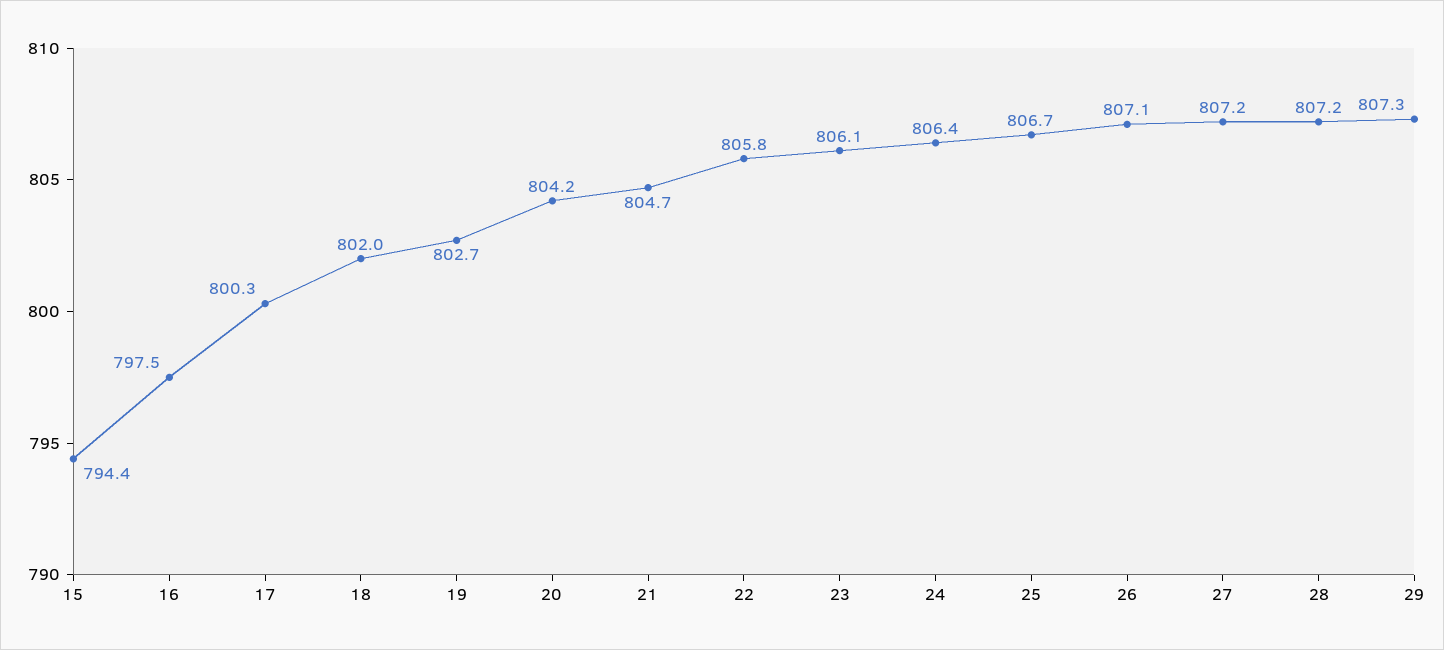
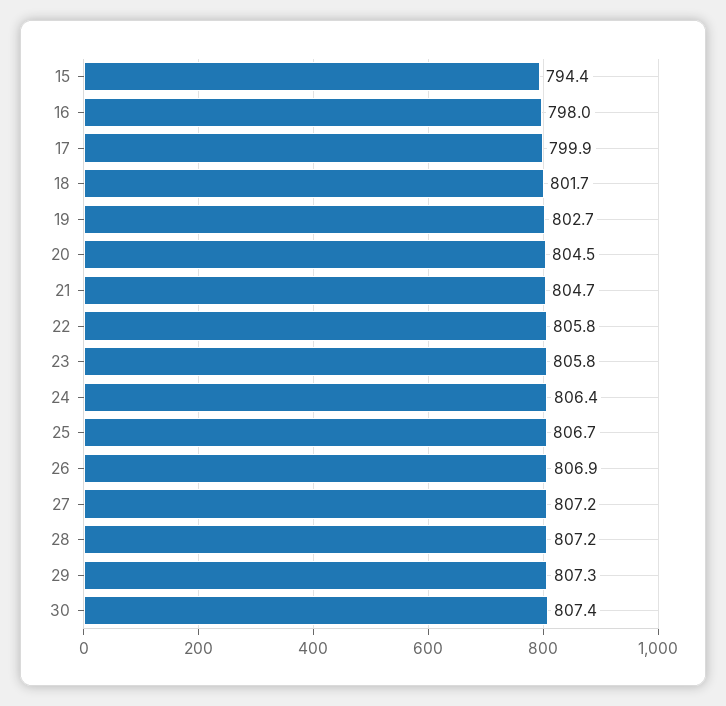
  {
    "15": 794.4,
-   "16": 797.5,
+   "16": 798,
-   "17": 800.3,
+   "17": 799.9,
-   "18": 802,
+   "18": 801.7,
    "19": 802.7,
-   "20": 804.2,
+   "20": 804.5,
    "21": 804.7,
    "22": 805.8,
-   "23": 806.1,
+   "23": 805.8,
    "24": 806.4,
    "25": 806.7,
-   "26": 807.1,
+   "26": 806.9,
    "27": 807.2,
    "28": 807.2,
-   "29": 807.3
+   "29": 807.3,
+   "30": 807.4
  }

